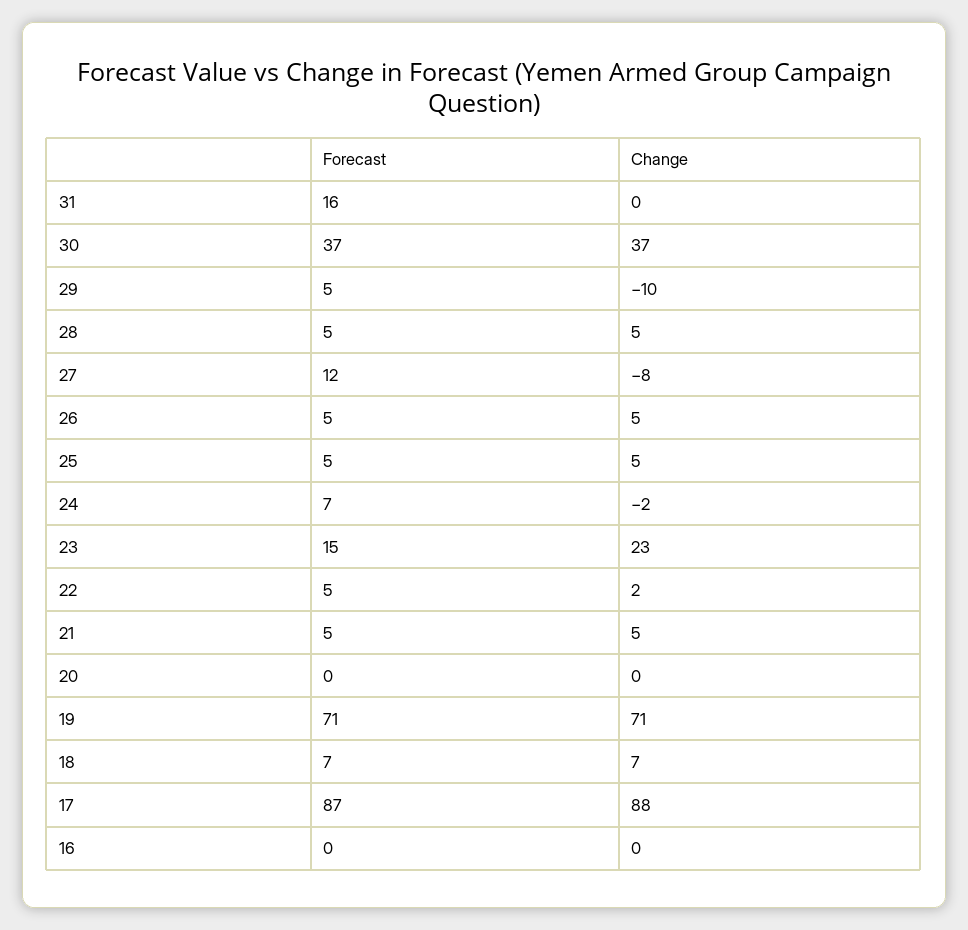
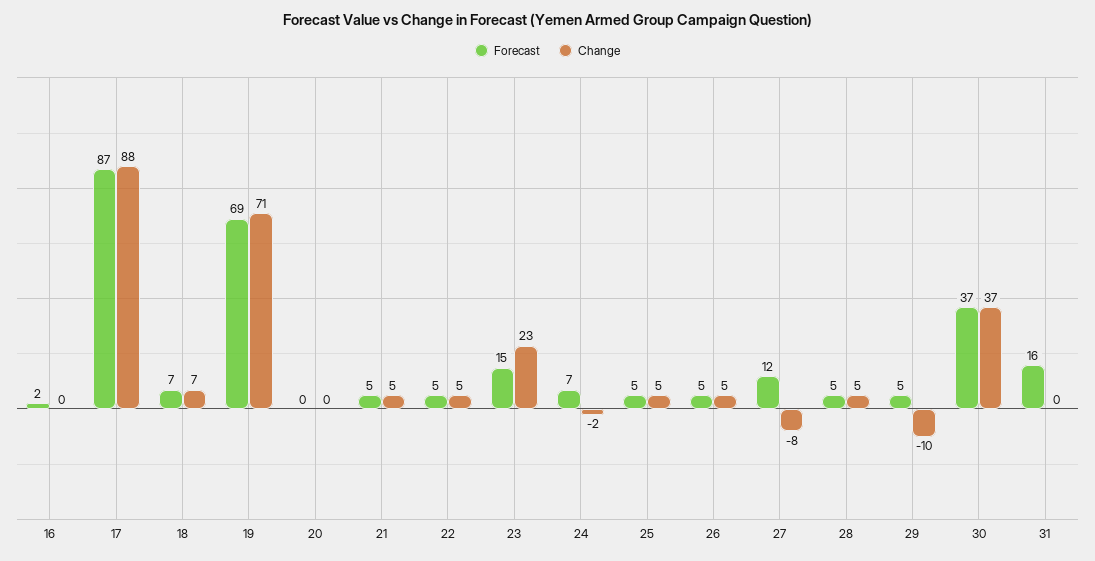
  {
    "Forecast": {
      "31": 16,
      "30": 37,
      "29": 5,
      "28": 5,
      "27": 12,
      "26": 5,
      "25": 5,
      "24": 7,
      "23": 15,
      "22": 5,
      "21": 5,
      "20": 0,
-     "19": 71,
+     "19": 69,
      "18": 7,
      "17": 87,
-     "16": 0
+     "16": 2
    },
    "Change": {
      "31": 0,
      "30": 37,
      "29": -10,
      "28": 5,
      "27": -8,
      "26": 5,
      "25": 5,
      "24": -2,
      "23": 23,
-     "22": 2,
+     "22": 5,
      "21": 5,
      "20": 0,
      "19": 71,
      "18": 7,
      "17": 88,
      "16": 0
    }
  }

